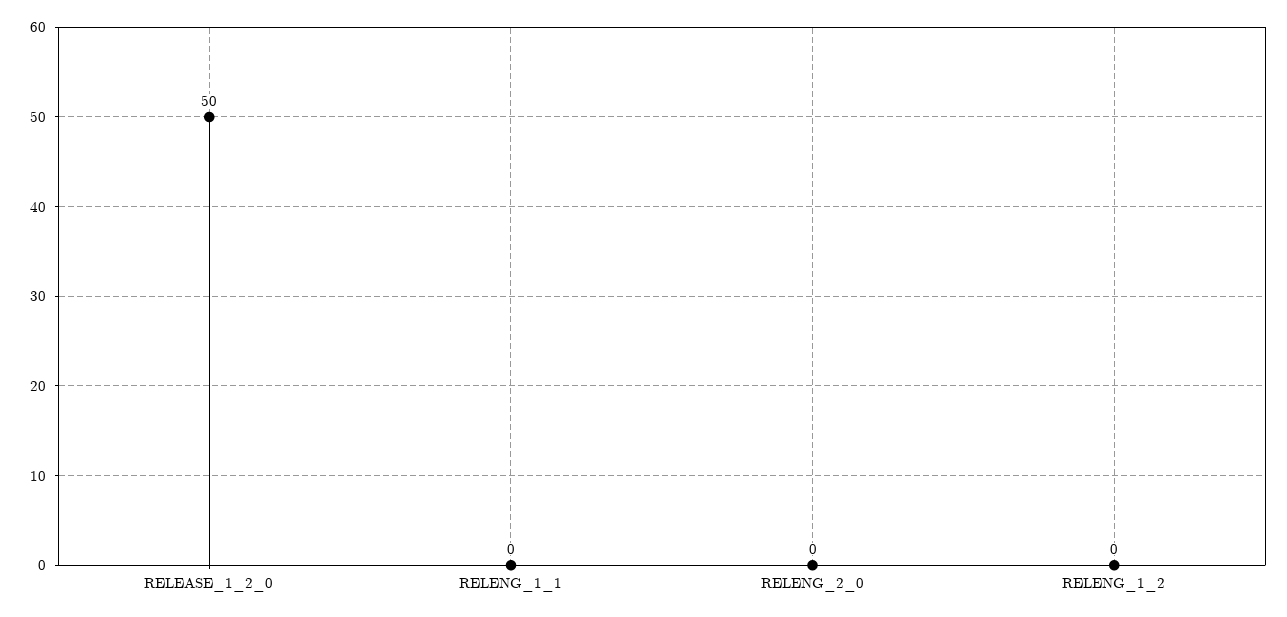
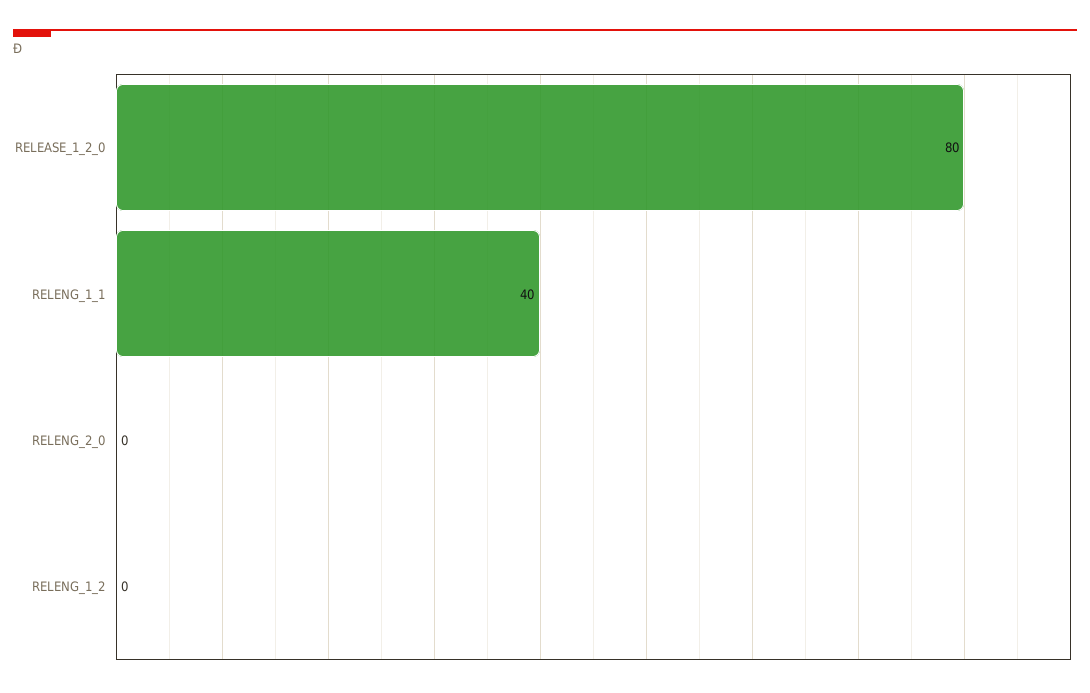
  {
-   "RELEASE_1_2_0": 50,
+   "RELEASE_1_2_0": 80,
-   "RELENG_1_1": 0,
+   "RELENG_1_1": 40,
    "RELENG_2_0": 0,
    "RELENG_1_2": 0
  }

